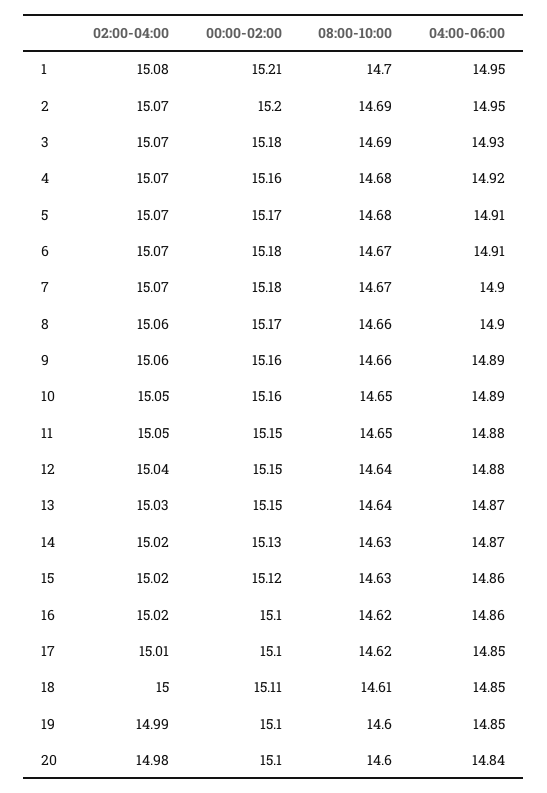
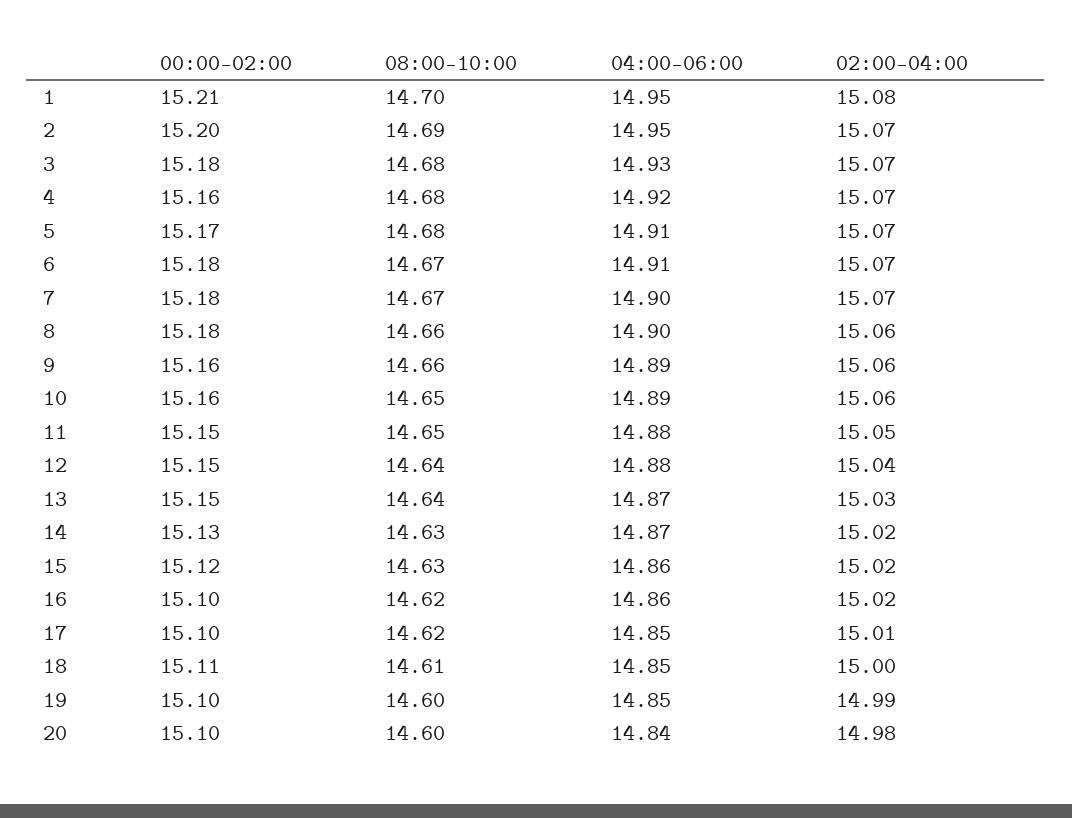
  {
    "02:00-04:00": {
      "1": 15.08,
      "2": 15.07,
      "3": 15.07,
      "4": 15.07,
      "5": 15.07,
      "6": 15.07,
      "7": 15.07,
      "8": 15.06,
      "9": 15.06,
-     "10": 15.05,
+     "10": 15.06,
      "11": 15.05,
      "12": 15.04,
      "13": 15.03,
      "14": 15.02,
      "15": 15.02,
      "16": 15.02,
      "17": 15.01,
      "18": 15,
      "19": 14.99,
      "20": 14.98
    },
    "00:00-02:00": {
      "1": 15.21,
      "2": 15.2,
      "3": 15.18,
      "4": 15.16,
      "5": 15.17,
      "6": 15.18,
      "7": 15.18,
-     "8": 15.17,
+     "8": 15.18,
      "9": 15.16,
      "10": 15.16,
      "11": 15.15,
      "12": 15.15,
      "13": 15.15,
      "14": 15.13,
      "15": 15.12,
      "16": 15.1,
      "17": 15.1,
      "18": 15.11,
      "19": 15.1,
      "20": 15.1
    },
    "08:00-10:00": {
      "1": 14.7,
      "2": 14.69,
-     "3": 14.69,
+     "3": 14.68,
      "4": 14.68,
      "5": 14.68,
      "6": 14.67,
      "7": 14.67,
      "8": 14.66,
      "9": 14.66,
      "10": 14.65,
      "11": 14.65,
      "12": 14.64,
      "13": 14.64,
      "14": 14.63,
      "15": 14.63,
      "16": 14.62,
      "17": 14.62,
      "18": 14.61,
      "19": 14.6,
      "20": 14.6
    },
    "04:00-06:00": {
      "1": 14.95,
      "2": 14.95,
      "3": 14.93,
      "4": 14.92,
      "5": 14.91,
      "6": 14.91,
      "7": 14.9,
      "8": 14.9,
      "9": 14.89,
      "10": 14.89,
      "11": 14.88,
      "12": 14.88,
      "13": 14.87,
      "14": 14.87,
      "15": 14.86,
      "16": 14.86,
      "17": 14.85,
      "18": 14.85,
      "19": 14.85,
      "20": 14.84
    }
  }

